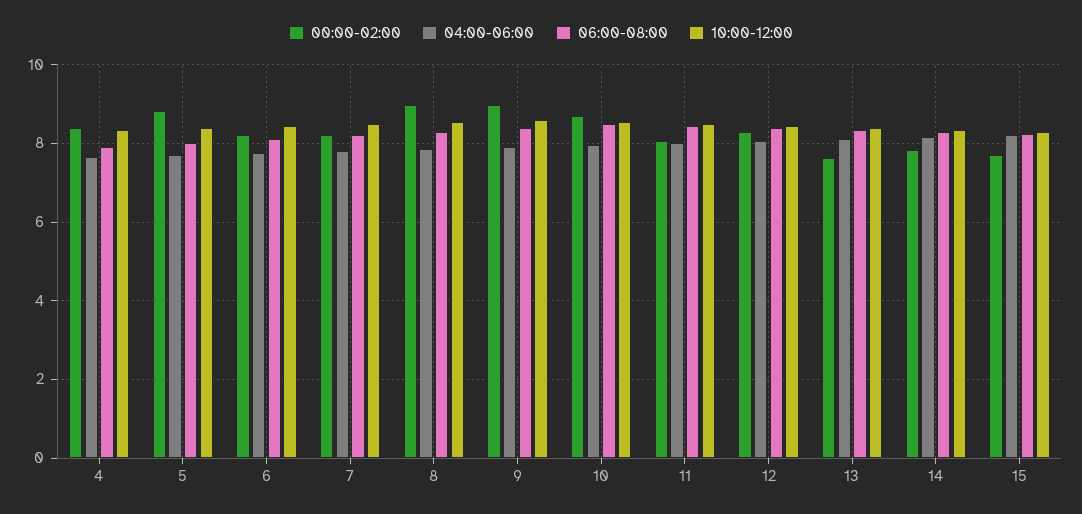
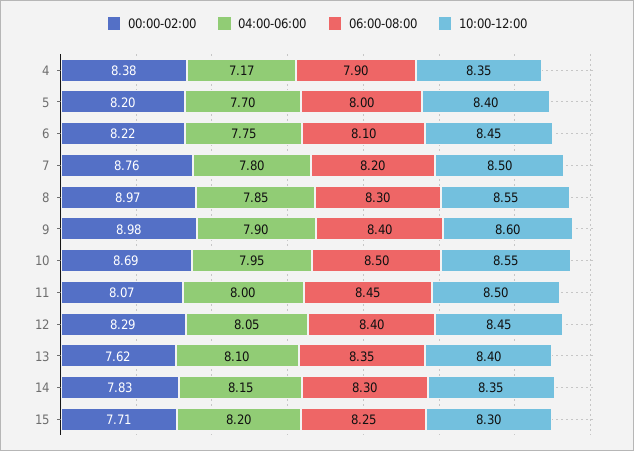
  {
    "00:00-02:00": {
      "4": 8.38,
-     "5": 8.8,
+     "5": 8.2,
      "6": 8.22,
-     "7": 8.2,
+     "7": 8.76,
      "8": 8.97,
      "9": 8.98,
      "10": 8.69,
      "11": 8.07,
      "12": 8.29,
      "13": 7.62,
      "14": 7.83,
      "15": 7.71
    },
    "04:00-06:00": {
-     "4": 7.6,
+     "4": 7.17,
      "5": 7.7,
      "6": 7.75,
      "7": 7.8,
      "8": 7.85,
      "9": 7.9,
      "10": 7.95,
      "11": 8,
      "12": 8.05,
      "13": 8.1,
      "14": 8.15,
      "15": 8.2
    },
    "06:00-08:00": {
      "4": 7.9,
      "5": 8,
      "6": 8.1,
      "7": 8.2,
      "8": 8.3,
      "9": 8.4,
      "10": 8.5,
      "11": 8.45,
      "12": 8.4,
      "13": 8.35,
      "14": 8.3,
      "15": 8.25
    },
    "10:00-12:00": {
      "4": 8.35,
      "5": 8.4,
      "6": 8.45,
      "7": 8.5,
      "8": 8.55,
      "9": 8.6,
      "10": 8.55,
      "11": 8.5,
      "12": 8.45,
      "13": 8.4,
      "14": 8.35,
      "15": 8.3
    }
  }

